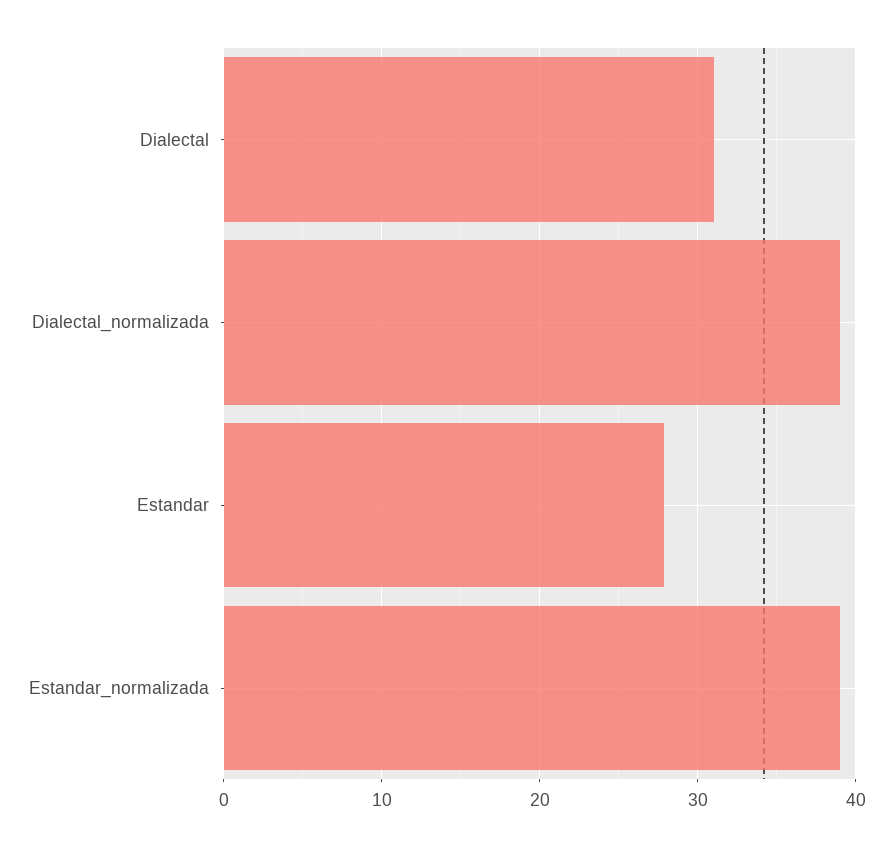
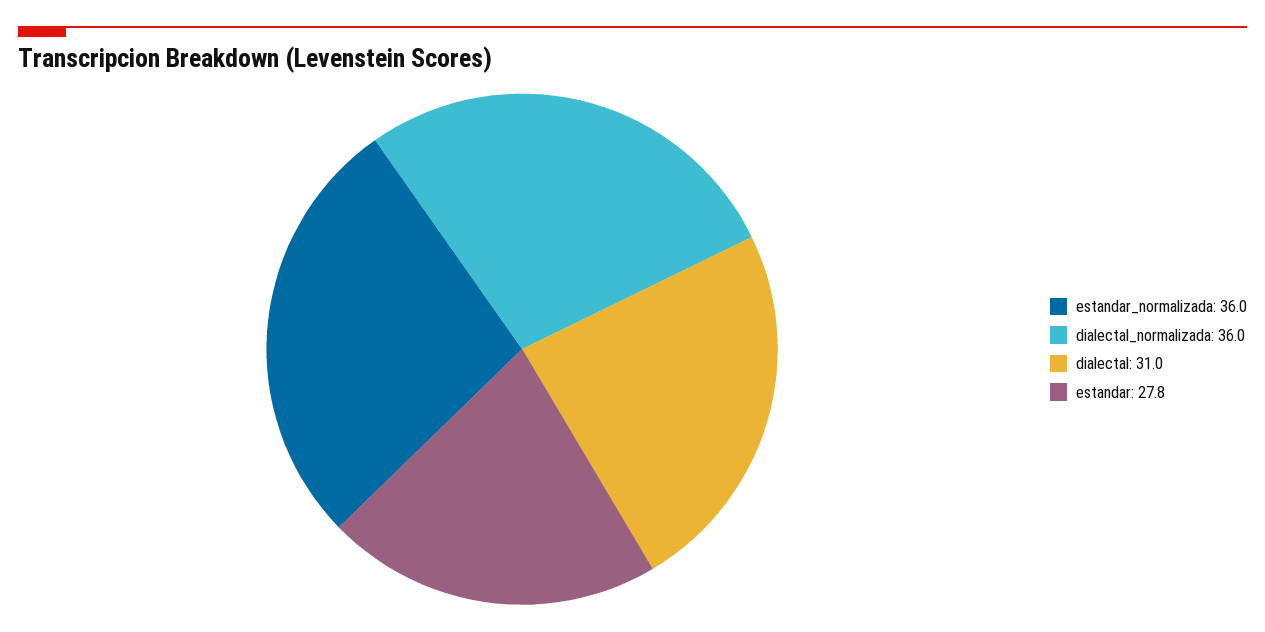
  {
    "Dialectal": 31,
-   "Dialectal_normalizada": 39,
+   "Dialectal_normalizada": 36,
    "Estandar": 27.8,
-   "Estandar_normalizada": 39
+   "Estandar_normalizada": 36
  }

